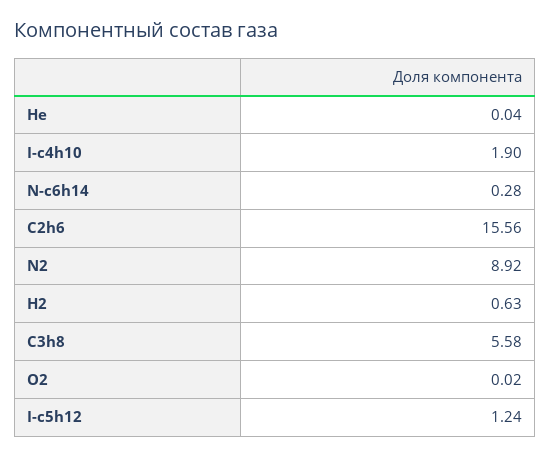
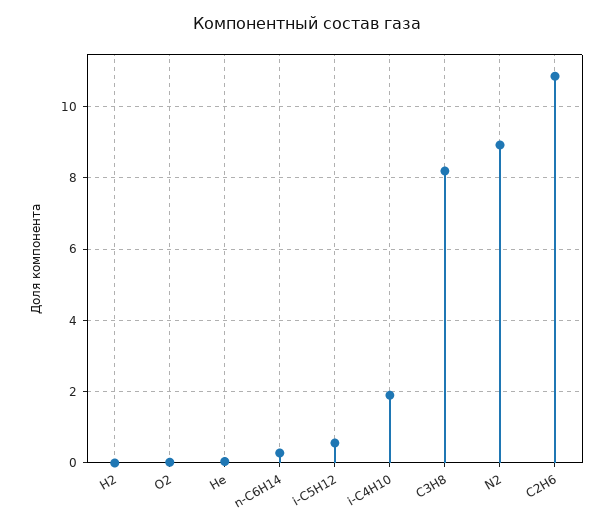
  {
    "He": 0.04,
    "I-c4h10": 1.9,
    "N-c6h14": 0.28,
-   "C2h6": 15.56,
+   "C2h6": 10.8,
    "N2": 8.92,
-   "H2": 0.63,
+   "H2": 0,
-   "C3h8": 5.58,
+   "C3h8": 8.2,
    "O2": 0.02,
-   "I-c5h12": 1.24
+   "I-c5h12": 0.6
  }

